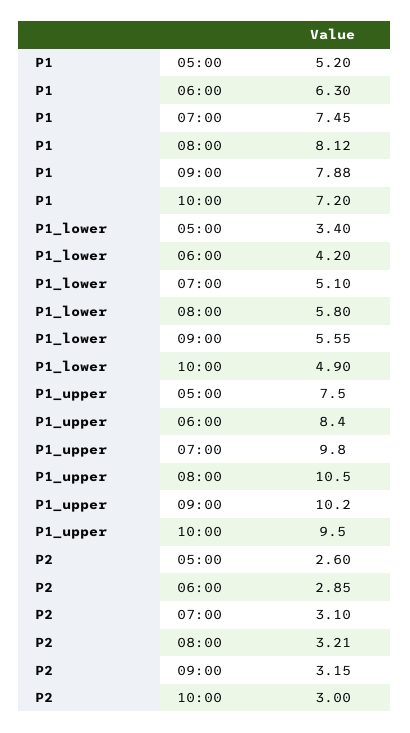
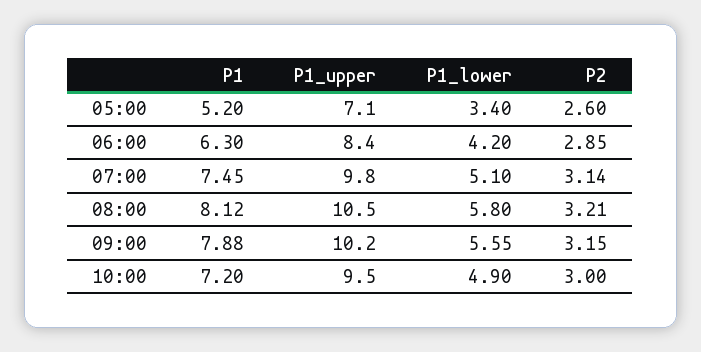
  {
    "P1": {
      "05:00": 5.2,
      "06:00": 6.3,
      "07:00": 7.45,
      "08:00": 8.12,
      "09:00": 7.88,
      "10:00": 7.2
    },
    "P1_lower": {
      "05:00": 3.4,
      "06:00": 4.2,
      "07:00": 5.1,
      "08:00": 5.8,
      "09:00": 5.55,
      "10:00": 4.9
    },
    "P1_upper": {
-     "05:00": 7.5,
+     "05:00": 7.1,
      "06:00": 8.4,
      "07:00": 9.8,
      "08:00": 10.5,
      "09:00": 10.2,
      "10:00": 9.5
    },
    "P2": {
      "05:00": 2.6,
      "06:00": 2.85,
-     "07:00": 3.1,
+     "07:00": 3.14,
      "08:00": 3.21,
      "09:00": 3.15,
      "10:00": 3
    }
  }

